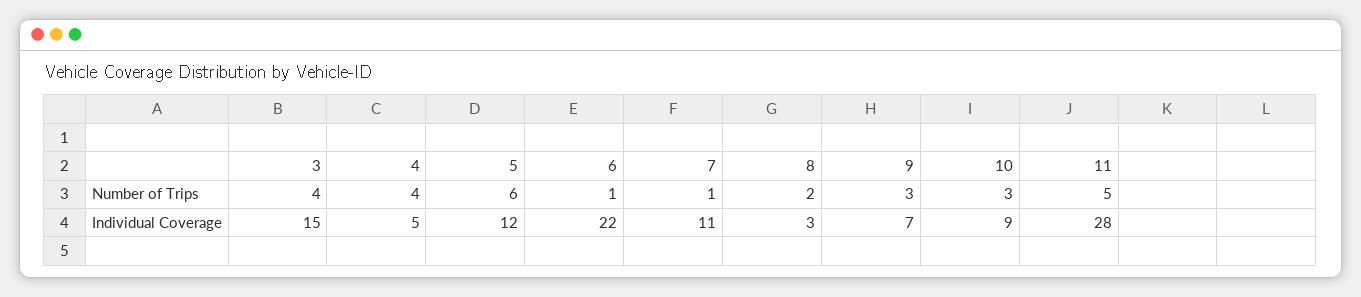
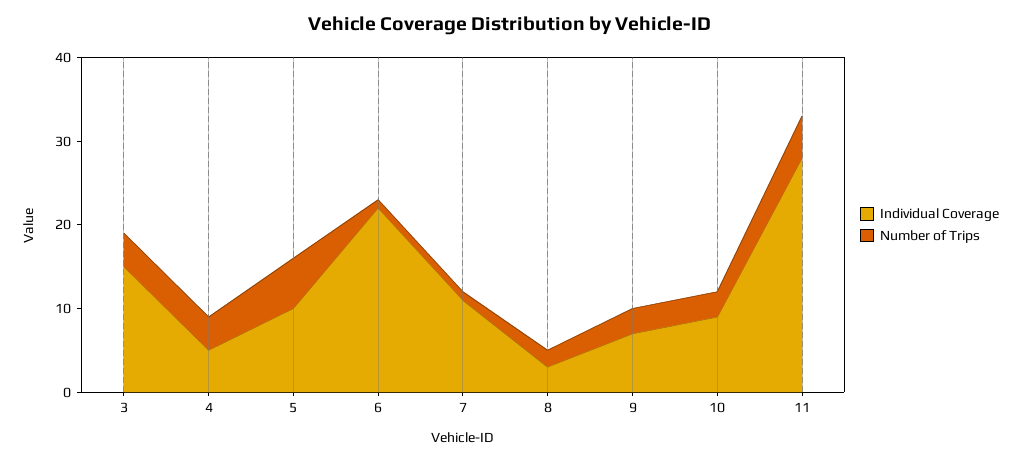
  {
    "Number of Trips": {
      "3": 4,
      "4": 4,
      "5": 6,
      "6": 1,
      "7": 1,
      "8": 2,
      "9": 3,
      "10": 3,
      "11": 5
    },
    "Individual Coverage": {
      "3": 15,
      "4": 5,
-     "5": 12,
+     "5": 10,
      "6": 22,
      "7": 11,
      "8": 3,
      "9": 7,
      "10": 9,
      "11": 28
    }
  }

